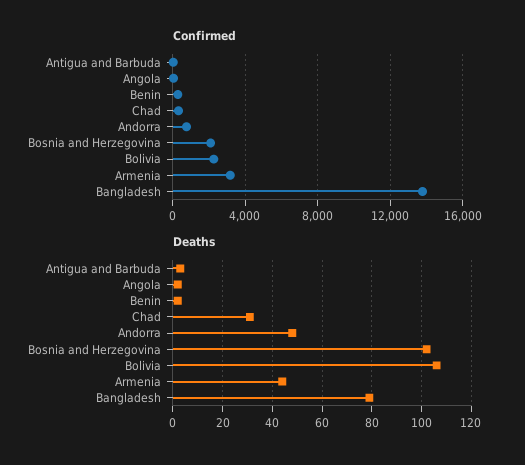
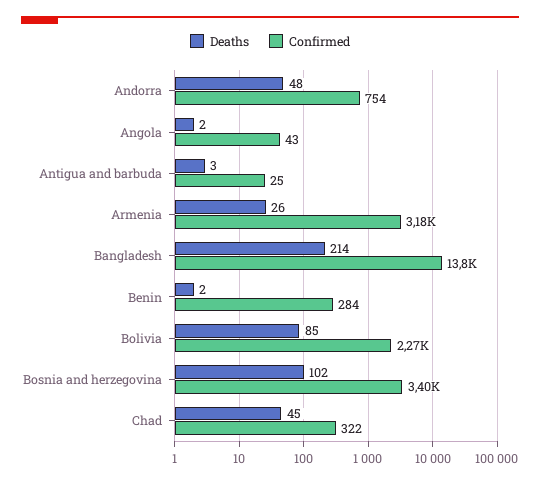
  {
    "Confirmed": {
      "Antigua and Barbuda": 25,
      "Angola": 43,
      "Benin": 284,
      "Chad": 322,
      "Andorra": 754,
-     "Bosnia and Herzegovina": 2000,
+     "Bosnia and Herzegovina": 3400,
      "Bolivia": 2270,
      "Armenia": 3180,
      "Bangladesh": 13800
    },
    "Deaths": {
      "Antigua and Barbuda": 3,
      "Angola": 2,
      "Benin": 2,
-     "Chad": 30,
+     "Chad": 45,
      "Andorra": 48,
      "Bosnia and Herzegovina": 102,
-     "Bolivia": 105,
+     "Bolivia": 85,
-     "Armenia": 45,
+     "Armenia": 26,
-     "Bangladesh": 80
+     "Bangladesh": 214
    }
  }

